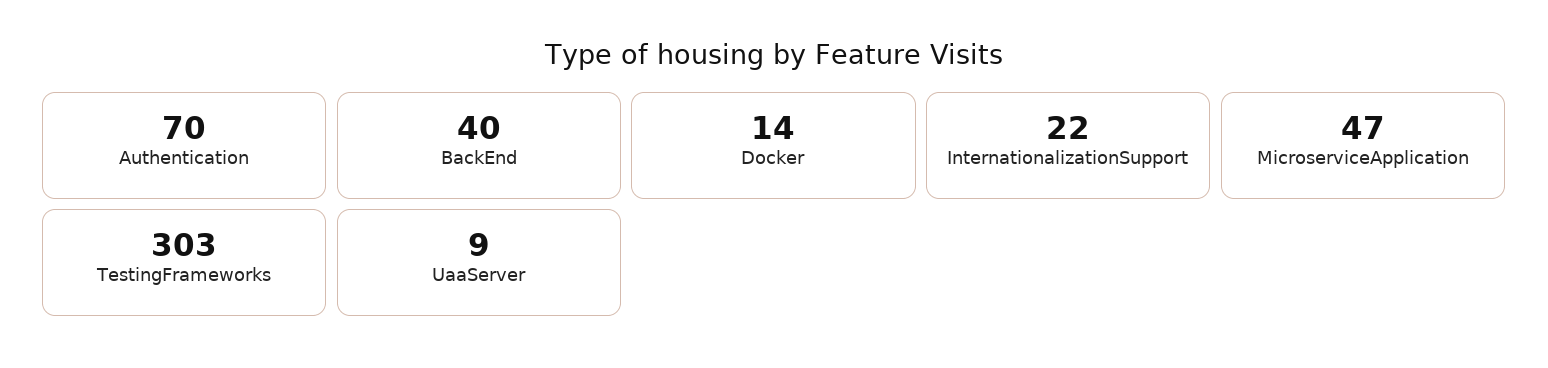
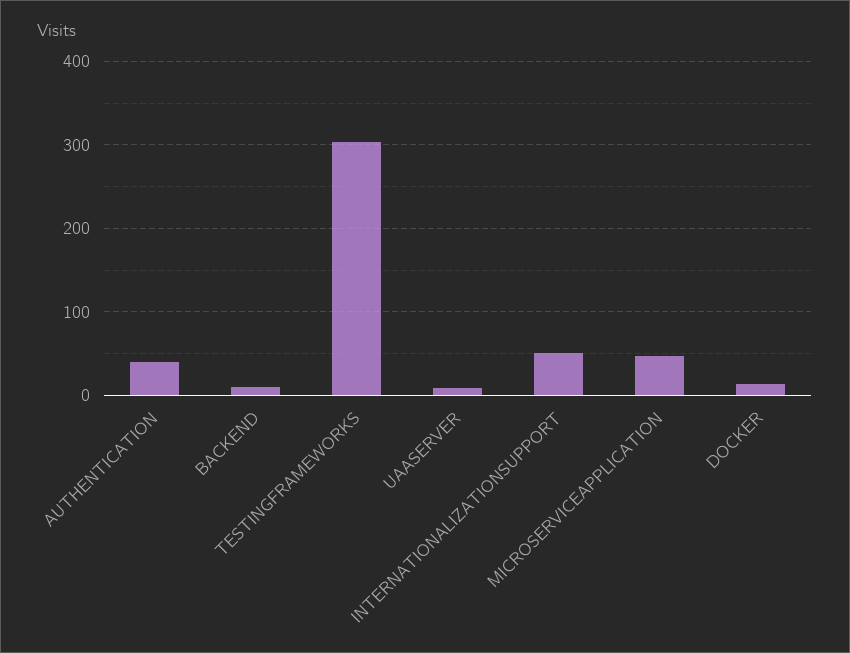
  {
-   "Authentication": 70,
+   "Authentication": 40,
-   "BackEnd": 40,
+   "BackEnd": 10,
    "Docker": 14,
-   "InternationalizationSupport": 22,
+   "InternationalizationSupport": 50,
    "MicroserviceApplication": 47,
    "TestingFrameworks": 303,
    "UaaServer": 9
  }

